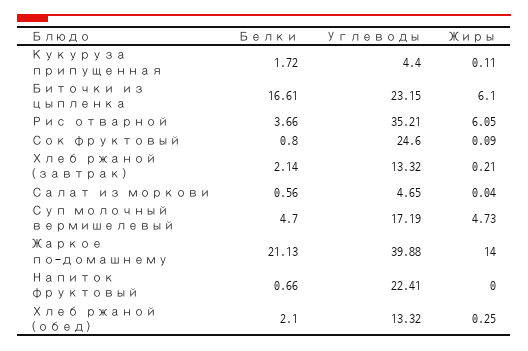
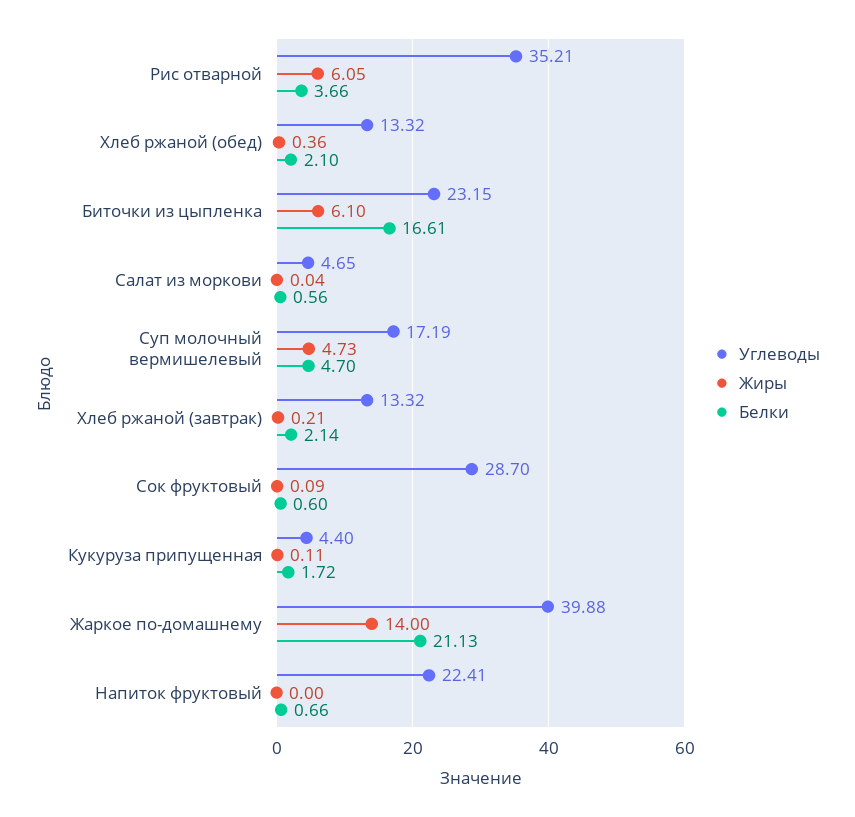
  {
    "Белки": {
      "Кукуруза припущенная": 1.72,
      "Биточки из цыпленка": 16.61,
      "Рис отварной": 3.66,
-     "Сок фруктовый": 0.8,
+     "Сок фруктовый": 0.6,
      "Хлеб ржаной (завтрак)": 2.14,
      "Салат из моркови": 0.56,
      "Суп молочный вермишелевый": 4.7,
      "Жаркое по-домашнему": 21.13,
      "Напиток фруктовый": 0.66,
      "Хлеб ржаной (обед)": 2.1
    },
    "Углеводы": {
      "Кукуруза припущенная": 4.4,
      "Биточки из цыпленка": 23.15,
      "Рис отварной": 35.21,
-     "Сок фруктовый": 24.6,
+     "Сок фруктовый": 28.7,
      "Хлеб ржаной (завтрак)": 13.32,
      "Салат из моркови": 4.65,
      "Суп молочный вермишелевый": 17.19,
      "Жаркое по-домашнему": 39.88,
      "Напиток фруктовый": 22.41,
      "Хлеб ржаной (обед)": 13.32
    },
    "Жиры": {
      "Кукуруза припущенная": 0.11,
      "Биточки из цыпленка": 6.1,
      "Рис отварной": 6.05,
      "Сок фруктовый": 0.09,
      "Хлеб ржаной (завтрак)": 0.21,
      "Салат из моркови": 0.04,
      "Суп молочный вермишелевый": 4.73,
      "Жаркое по-домашнему": 14,
      "Напиток фруктовый": 0,
-     "Хлеб ржаной (обед)": 0.25
+     "Хлеб ржаной (обед)": 0.36
    }
  }

